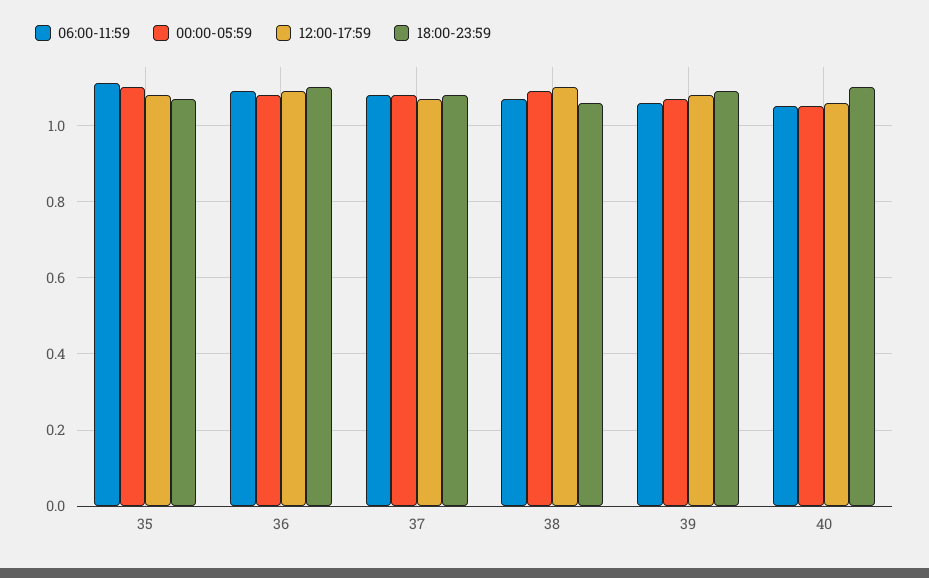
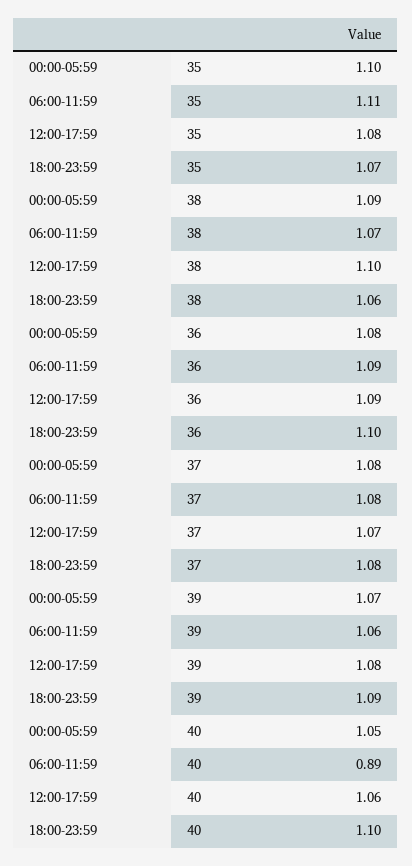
  {
    "06:00-11:59": {
      "35": 1.11,
      "36": 1.09,
      "37": 1.08,
      "38": 1.07,
      "39": 1.06,
-     "40": 1.05
+     "40": 0.89
    },
    "00:00-05:59": {
      "35": 1.1,
      "36": 1.08,
      "37": 1.08,
      "38": 1.09,
      "39": 1.07,
      "40": 1.05
    },
    "12:00-17:59": {
      "35": 1.08,
      "36": 1.09,
      "37": 1.07,
      "38": 1.1,
      "39": 1.08,
      "40": 1.06
    },
    "18:00-23:59": {
      "35": 1.07,
      "36": 1.1,
      "37": 1.08,
      "38": 1.06,
      "39": 1.09,
      "40": 1.1
    }
  }

